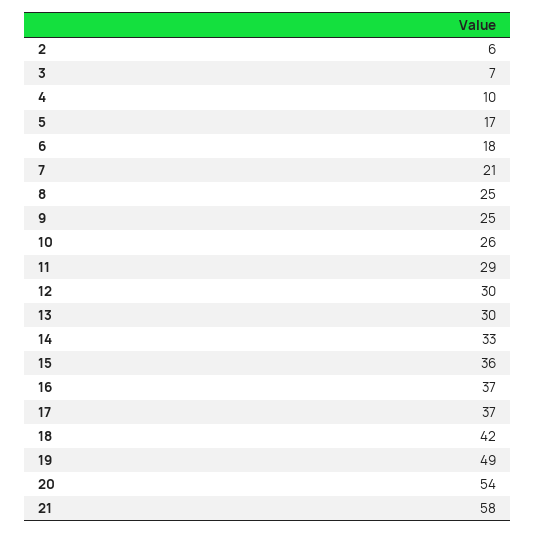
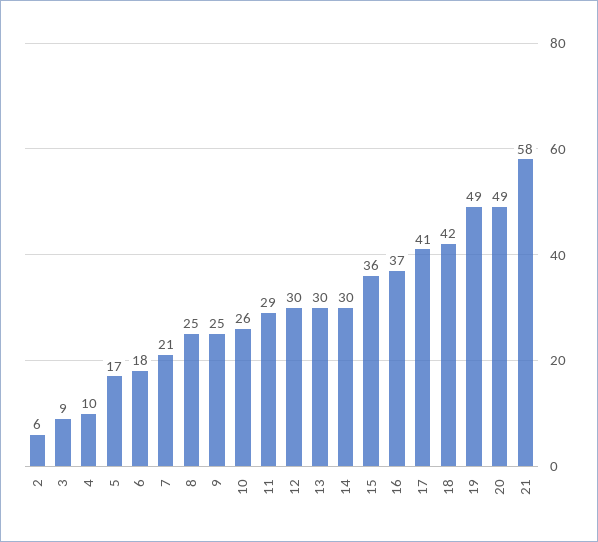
  {
    "2": 6,
-   "3": 7,
+   "3": 9,
    "4": 10,
    "5": 17,
    "6": 18,
    "7": 21,
    "8": 25,
    "9": 25,
    "10": 26,
    "11": 29,
    "12": 30,
    "13": 30,
-   "14": 33,
+   "14": 30,
    "15": 36,
    "16": 37,
-   "17": 37,
+   "17": 41,
    "18": 42,
    "19": 49,
-   "20": 54,
+   "20": 49,
    "21": 58
  }

